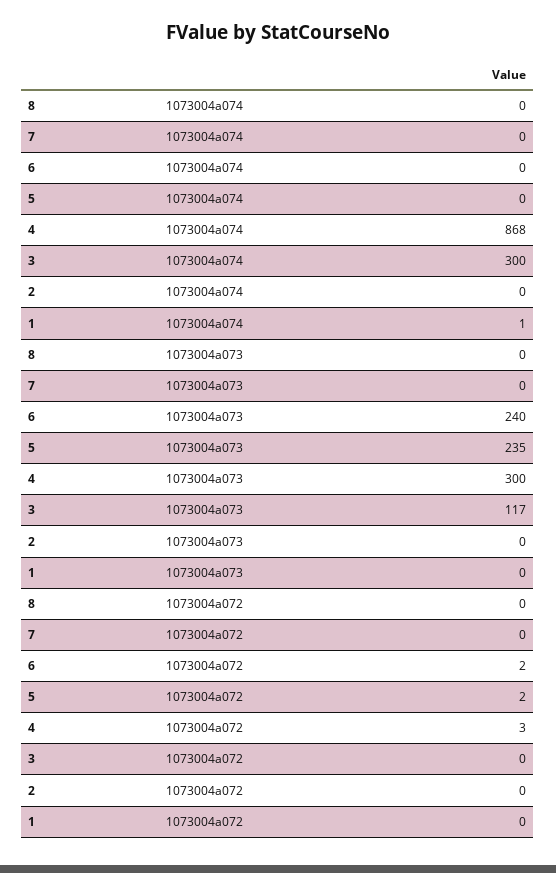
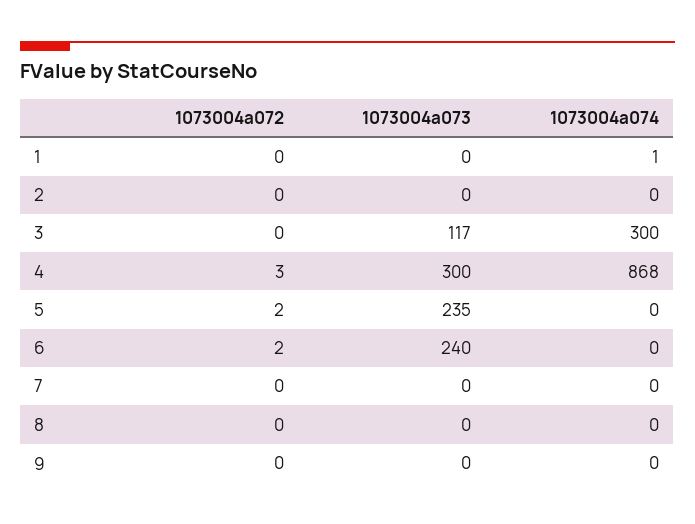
  {
    "8": {
      "1073004a074": 0,
      "1073004a073": 0,
      "1073004a072": 0
    },
    "7": {
      "1073004a074": 0,
      "1073004a073": 0,
      "1073004a072": 0
    },
    "6": {
      "1073004a074": 0,
      "1073004a073": 240,
      "1073004a072": 2
    },
    "5": {
      "1073004a074": 0,
      "1073004a073": 235,
      "1073004a072": 2
    },
    "4": {
      "1073004a074": 868,
      "1073004a073": 300,
      "1073004a072": 3
    },
    "3": {
      "1073004a074": 300,
      "1073004a073": 117,
      "1073004a072": 0
    },
    "2": {
      "1073004a074": 0,
      "1073004a073": 0,
      "1073004a072": 0
    },
    "1": {
      "1073004a074": 1,
      "1073004a073": 0,
      "1073004a072": 0
-   }
+   },
+   "9": {
+     "1073004a072": 0,
+     "1073004a073": 0,
+     "1073004a074": 0
+   }
  }

